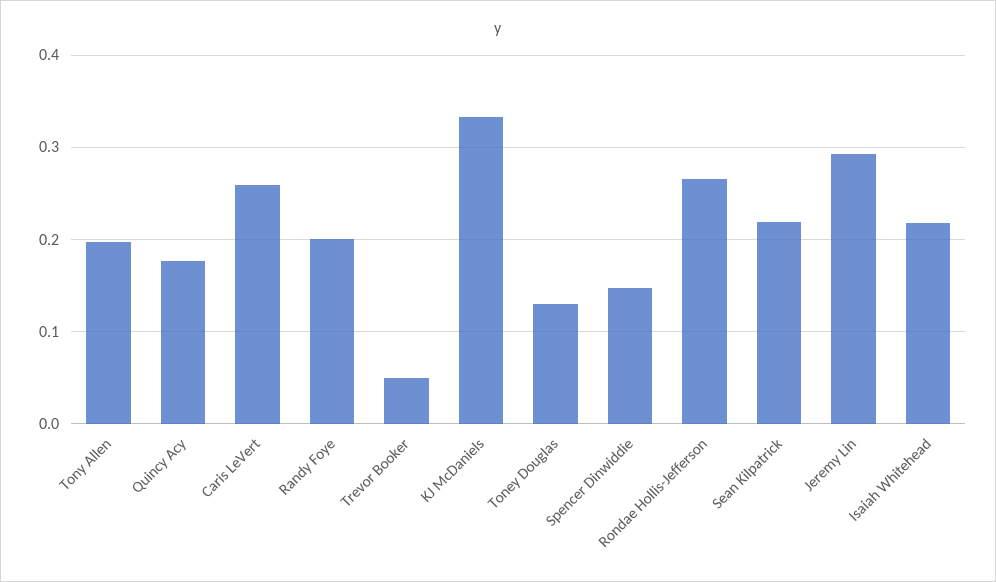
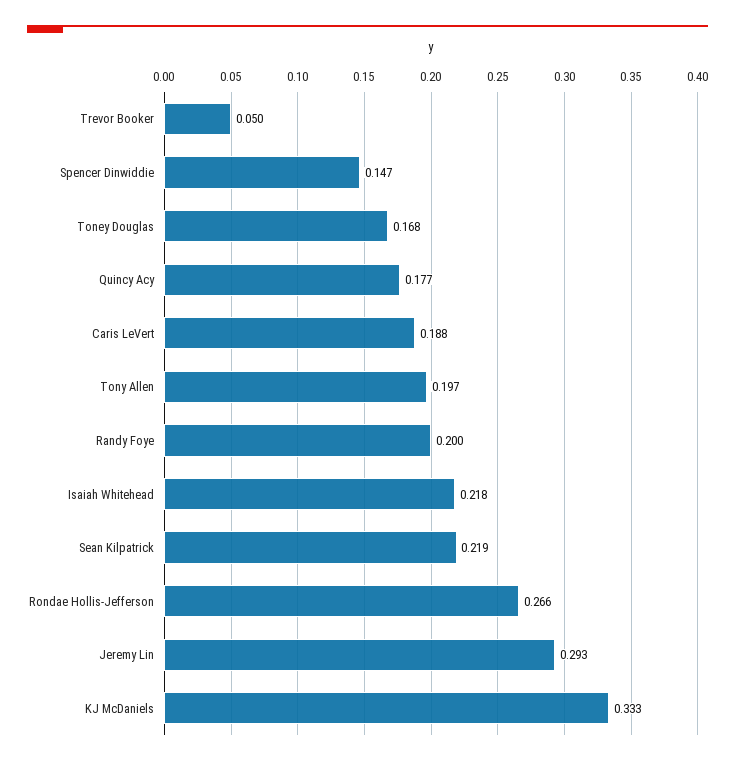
  {
    "Tony Allen": 0.197,
    "Quincy Acy": 0.177,
-   "Caris LeVert": 0.26,
+   "Caris LeVert": 0.188,
    "Randy Foye": 0.2,
    "Trevor Booker": 0.05,
    "KJ McDaniels": 0.333,
-   "Toney Douglas": 0.13,
+   "Toney Douglas": 0.168,
    "Spencer Dinwiddie": 0.147,
    "Rondae Hollis-Jefferson": 0.266,
    "Sean Kilpatrick": 0.219,
    "Jeremy Lin": 0.293,
    "Isaiah Whitehead": 0.218
  }

